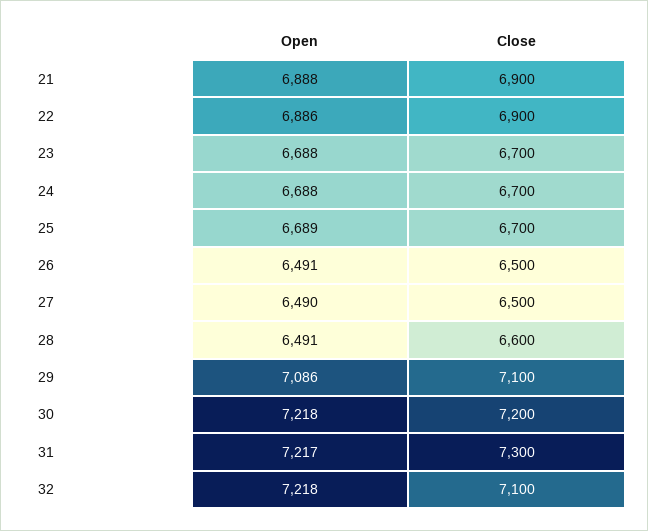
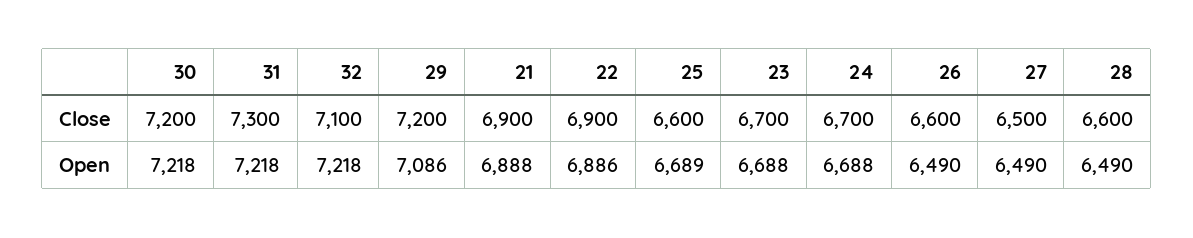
  {
    "Open": {
      "21": 6888,
      "22": 6886,
      "23": 6688,
      "24": 6688,
      "25": 6689,
-     "26": 6491,
+     "26": 6490,
      "27": 6490,
-     "28": 6491,
+     "28": 6490,
      "29": 7086,
      "30": 7218,
-     "31": 7217,
+     "31": 7218,
      "32": 7218
    },
    "Close": {
      "21": 6900,
      "22": 6900,
      "23": 6700,
      "24": 6700,
-     "25": 6700,
+     "25": 6600,
-     "26": 6500,
+     "26": 6600,
      "27": 6500,
      "28": 6600,
-     "29": 7100,
+     "29": 7200,
      "30": 7200,
      "31": 7300,
      "32": 7100
    }
  }

